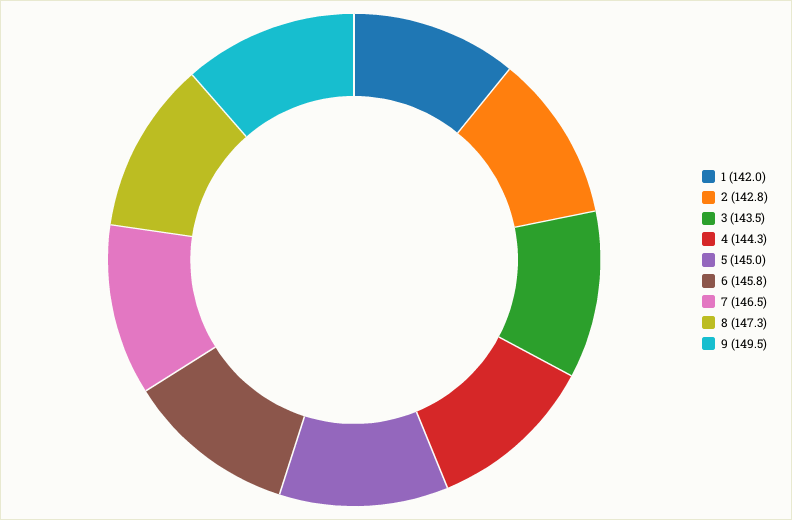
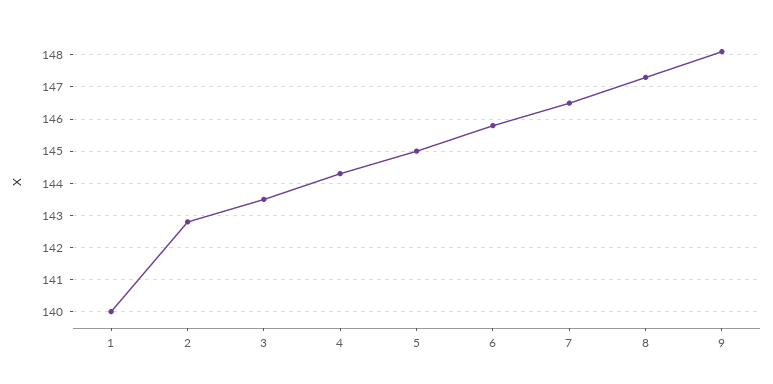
  {
-   "1": 142,
+   "1": 140,
    "2": 142.8,
    "3": 143.5,
    "4": 144.3,
    "5": 145,
    "6": 145.8,
    "7": 146.5,
    "8": 147.3,
-   "9": 149.5
+   "9": 148
  }

